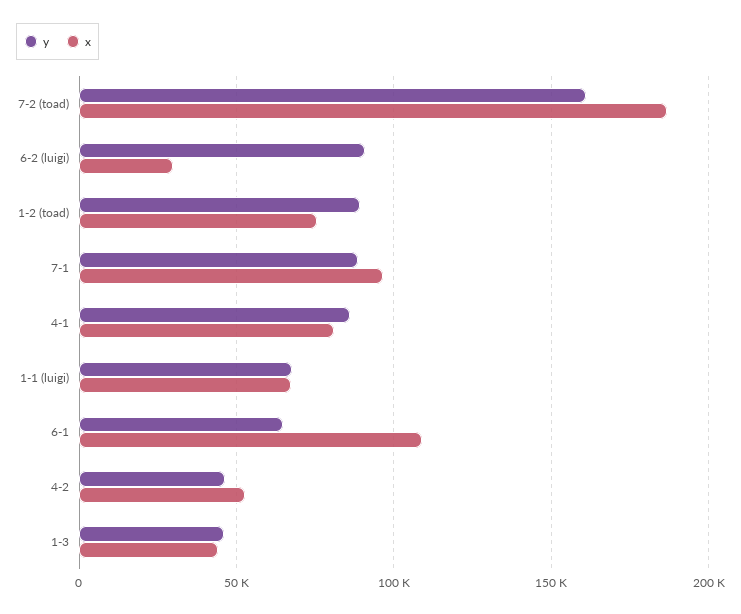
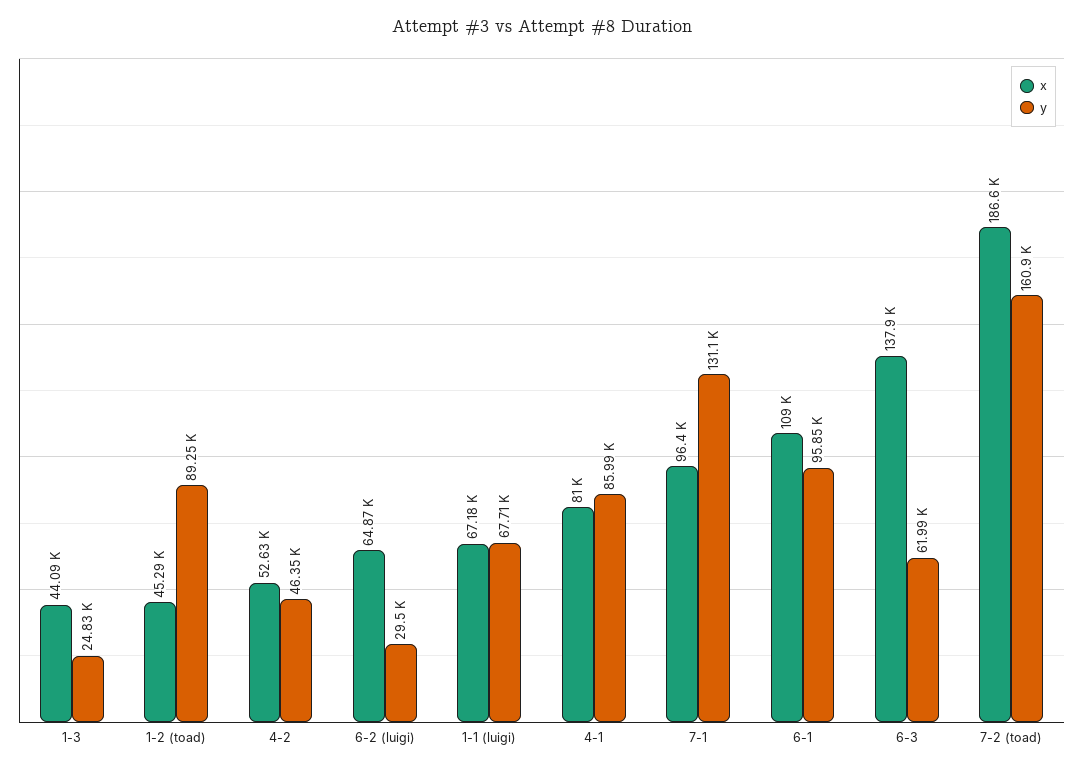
  {
    "y": {
      "7-2 (toad)": 160900,
-     "6-2 (luigi)": 90000,
+     "6-2 (luigi)": 29500,
      "1-2 (toad)": 89250,
-     "7-1": 90000,
+     "7-1": 131100,
      "4-1": 85990,
      "1-1 (luigi)": 67710,
-     "6-1": 65000,
+     "6-1": 95850,
      "4-2": 46350,
-     "1-3": 45000
+     "1-3": 24830,
+     "6-3": 61990
    },
    "x": {
      "7-2 (toad)": 186600,
-     "6-2 (luigi)": 30000,
+     "6-2 (luigi)": 64870,
-     "1-2 (toad)": 75000,
+     "1-2 (toad)": 45290,
      "7-1": 96400,
      "4-1": 81000,
      "1-1 (luigi)": 67180,
      "6-1": 109000,
      "4-2": 52630,
-     "1-3": 44090
+     "1-3": 44090,
+     "6-3": 137900
    }
  }

